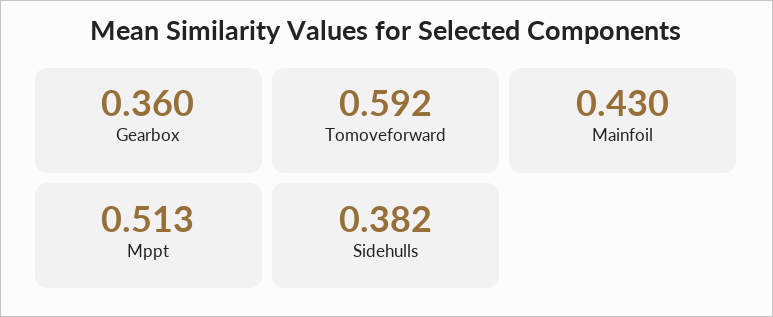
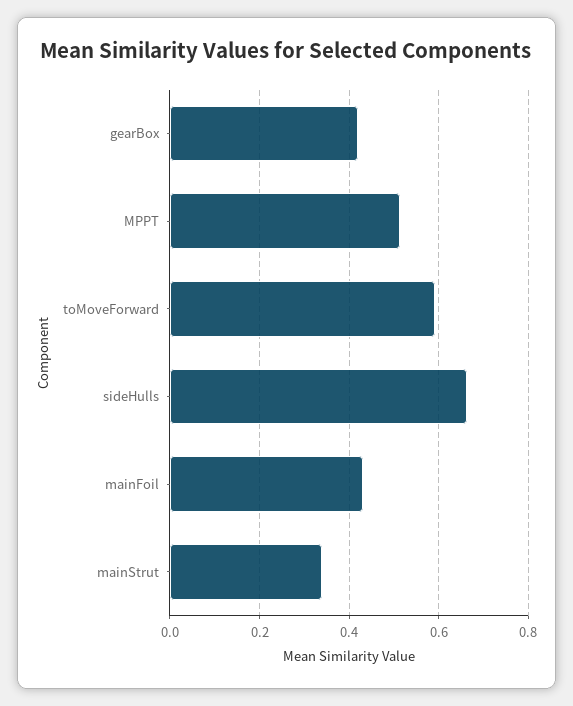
  {
-   "Gearbox": 0.36,
+   "Gearbox": 0.42,
    "Tomoveforward": 0.592,
    "Mainfoil": 0.43,
    "Mppt": 0.513,
-   "Sidehulls": 0.382
+   "Sidehulls": 0.66,
+   "mainStrut": 0.34
  }

